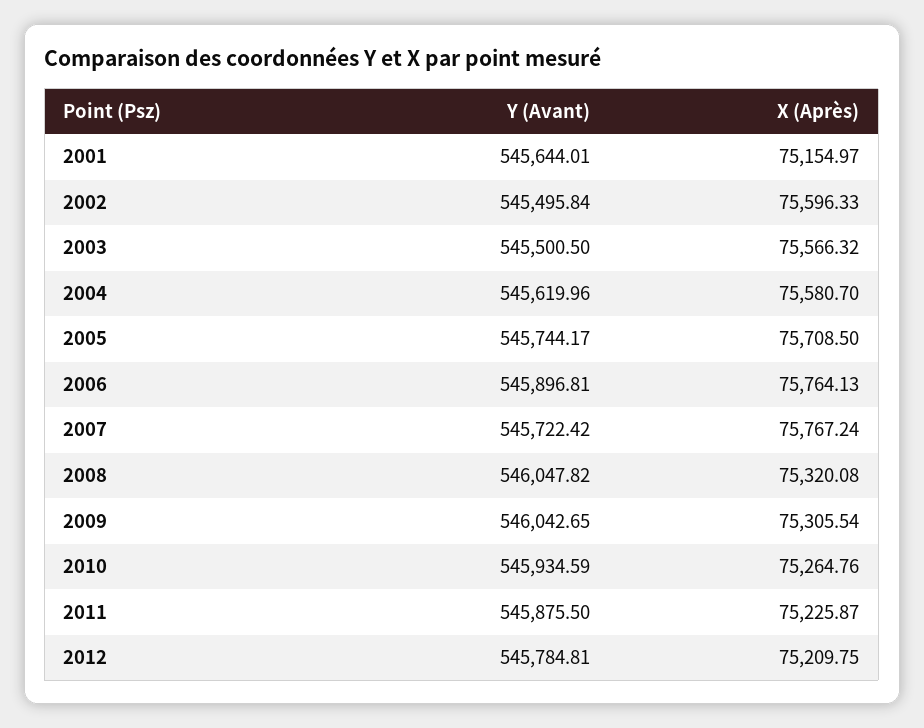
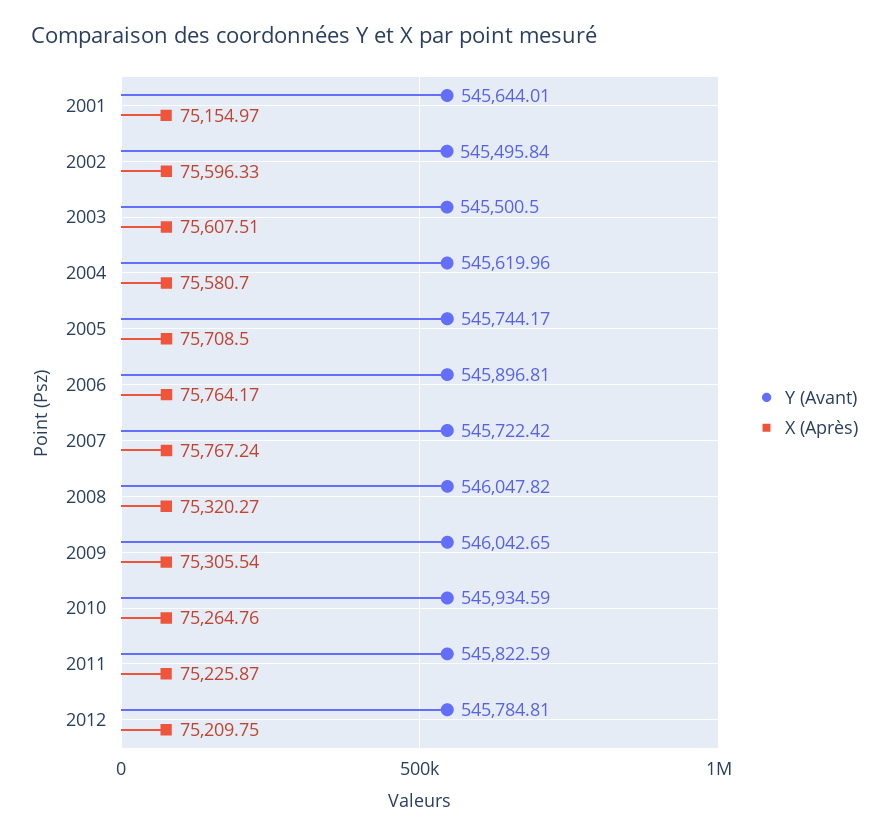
  {
    "Y (Avant)": {
      "2001": 545644.01,
      "2002": 545495.84,
      "2003": 545500.5,
      "2004": 545619.96,
      "2005": 545744.17,
      "2006": 545896.81,
      "2007": 545722.42,
      "2008": 546047.82,
      "2009": 546042.65,
      "2010": 545934.59,
-     "2011": 545875.5,
+     "2011": 545822.59,
      "2012": 545784.81
    },
    "X (Après)": {
      "2001": 75154.97,
      "2002": 75596.33,
-     "2003": 75566.32,
+     "2003": 75607.51,
      "2004": 75580.7,
      "2005": 75708.5,
-     "2006": 75764.13,
+     "2006": 75764.17,
      "2007": 75767.24,
-     "2008": 75320.08,
+     "2008": 75320.27,
      "2009": 75305.54,
      "2010": 75264.76,
      "2011": 75225.87,
      "2012": 75209.75
    }
  }

